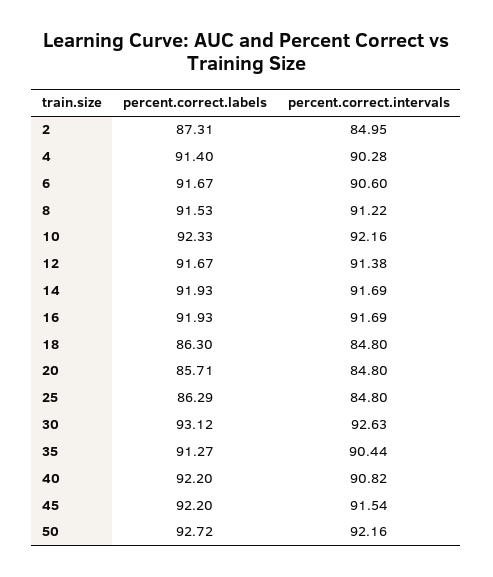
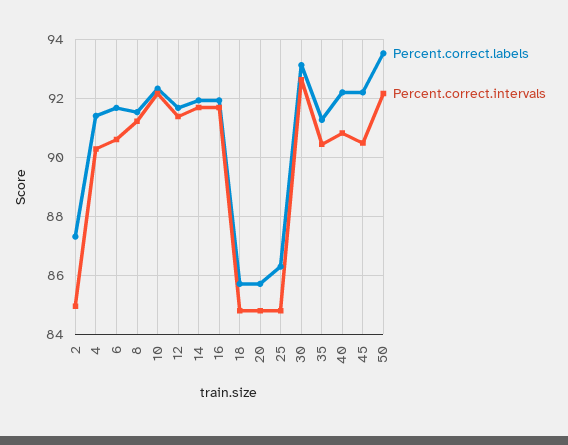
  {
    "percent.correct.labels": {
      "2": 87.31,
      "4": 91.4,
      "6": 91.67,
      "8": 91.53,
      "10": 92.33,
      "12": 91.67,
      "14": 91.93,
      "16": 91.93,
-     "18": 86.3,
+     "18": 85.75,
      "20": 85.71,
      "25": 86.29,
      "30": 93.12,
      "35": 91.27,
      "40": 92.2,
      "45": 92.2,
-     "50": 92.72
+     "50": 93.5
    },
    "percent.correct.intervals": {
      "2": 84.95,
      "4": 90.28,
      "6": 90.6,
      "8": 91.22,
      "10": 92.16,
      "12": 91.38,
      "14": 91.69,
      "16": 91.69,
      "18": 84.8,
      "20": 84.8,
      "25": 84.8,
      "30": 92.63,
      "35": 90.44,
      "40": 90.82,
-     "45": 91.54,
+     "45": 90.5,
      "50": 92.16
    }
  }

